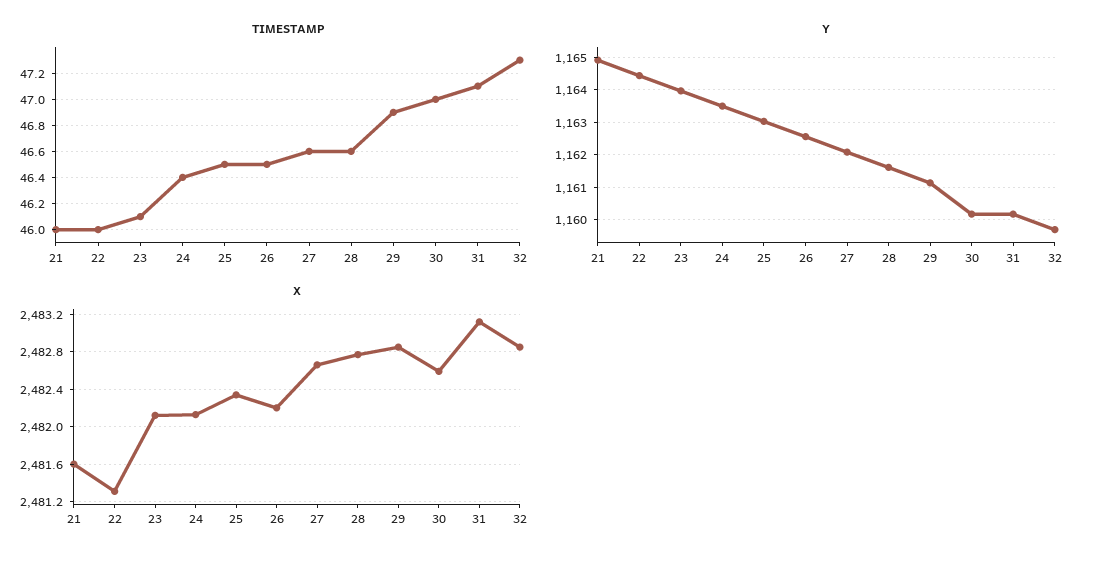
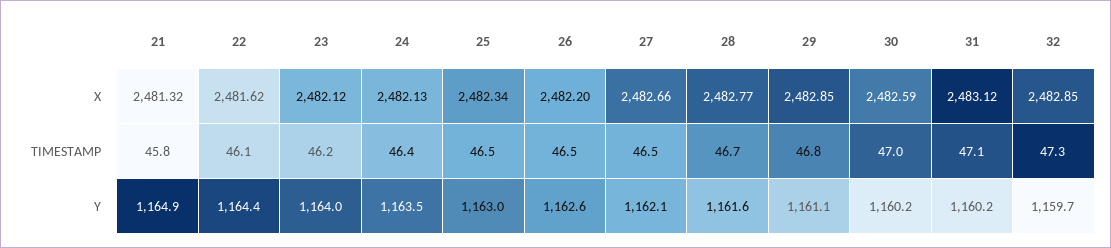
  {
    "TIMESTAMP": {
-     "21": 46,
+     "21": 45.8,
-     "22": 46,
+     "22": 46.1,
-     "23": 46.1,
+     "23": 46.2,
      "24": 46.4,
      "25": 46.5,
      "26": 46.5,
-     "27": 46.6,
+     "27": 46.5,
-     "28": 46.6,
+     "28": 46.7,
-     "29": 46.9,
+     "29": 46.8,
      "30": 47,
      "31": 47.1,
      "32": 47.3
    },
    "Y": {
      "21": 1164.9,
      "22": 1164.4,
      "23": 1164,
      "24": 1163.5,
      "25": 1163,
      "26": 1162.6,
      "27": 1162.1,
      "28": 1161.6,
      "29": 1161.1,
      "30": 1160.2,
      "31": 1160.2,
      "32": 1159.7
    },
    "X": {
-     "21": 2481.6,
+     "21": 2481.32,
-     "22": 2481.3,
+     "22": 2481.62,
      "23": 2482.12,
      "24": 2482.13,
      "25": 2482.34,
      "26": 2482.2,
      "27": 2482.66,
      "28": 2482.77,
      "29": 2482.85,
      "30": 2482.59,
      "31": 2483.12,
      "32": 2482.85
    }
  }

